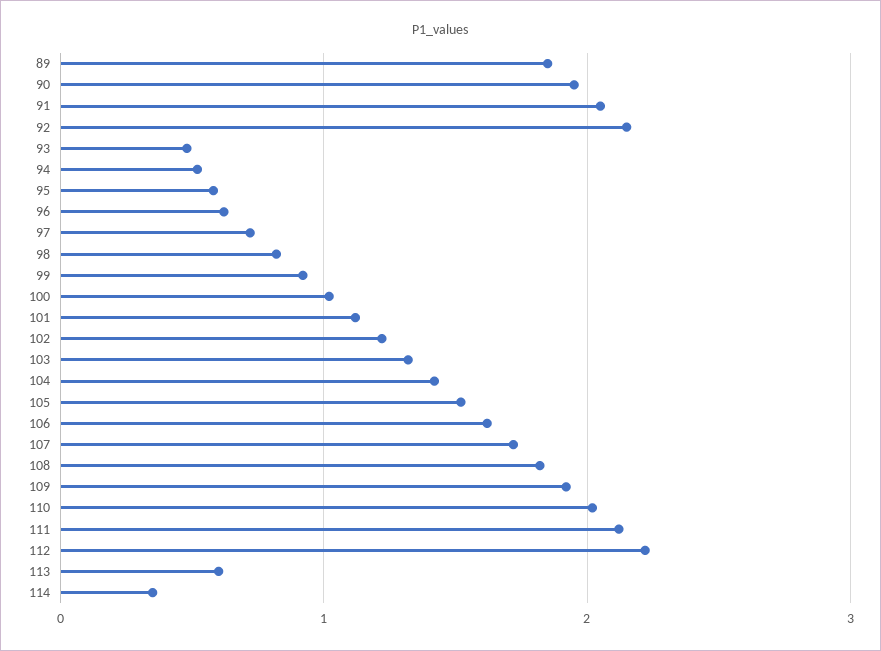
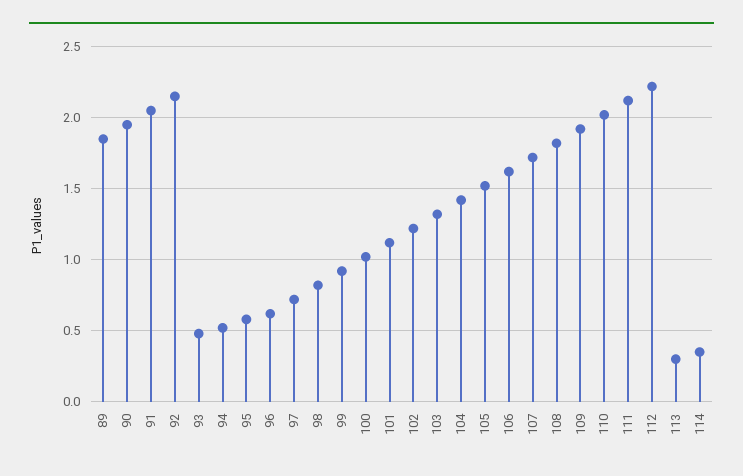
  {
    "89": 1.85,
    "90": 1.95,
    "91": 2.05,
    "92": 2.15,
    "93": 0.5,
    "94": 0.5,
    "95": 0.6,
    "96": 0.6,
    "97": 0.7,
    "98": 0.8,
    "99": 0.9,
    "100": 1,
    "101": 1.1,
    "102": 1.2,
    "103": 1.3,
    "104": 1.4,
    "105": 1.5,
    "106": 1.6,
    "107": 1.7,
    "108": 1.8,
    "109": 1.9,
    "110": 2,
    "111": 2.1,
    "112": 2.2,
-   "113": 0.6,
+   "113": 0.3,
    "114": 0.35
  }

